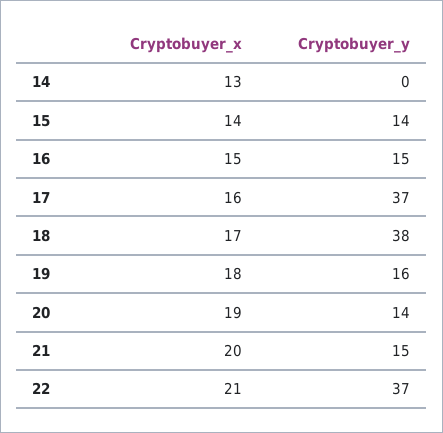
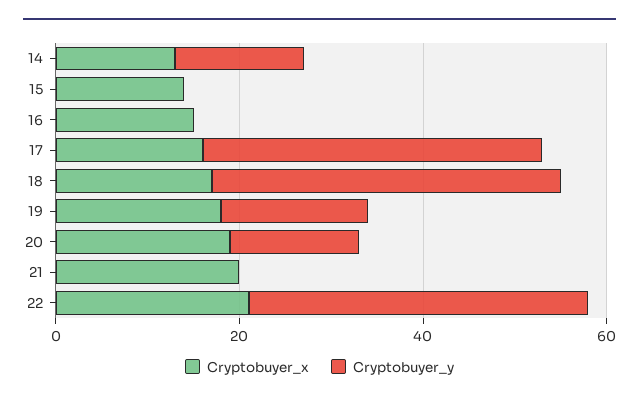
  {
    "Cryptobuyer_x": {
      "14": 13,
      "15": 14,
      "16": 15,
      "17": 16,
      "18": 17,
      "19": 18,
      "20": 19,
      "21": 20,
      "22": 21
    },
    "Cryptobuyer_y": {
-     "14": 0,
+     "14": 15,
-     "15": 14,
+     "15": 0,
-     "16": 15,
+     "16": 0,
      "17": 37,
      "18": 38,
      "19": 16,
      "20": 14,
-     "21": 15,
+     "21": 0,
      "22": 37
    }
  }

